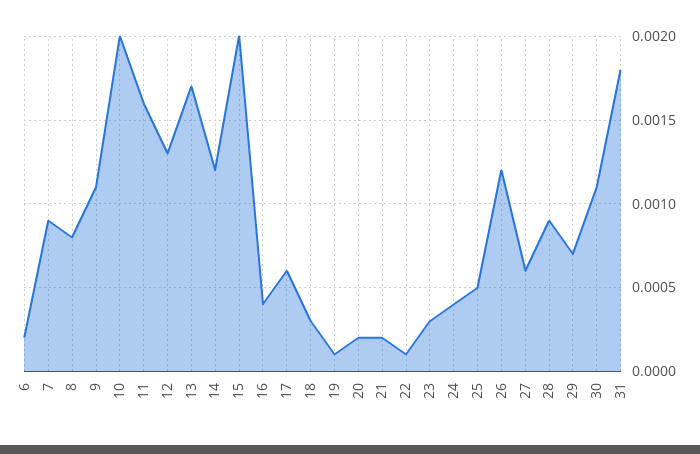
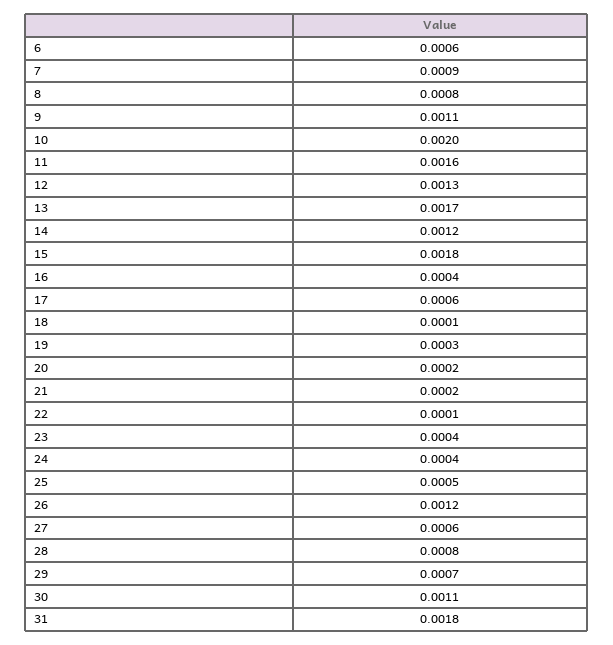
  {
-   "6": 0.0002,
+   "6": 0.0006,
    "7": 0.0009,
    "8": 0.0008,
    "9": 0.0011,
    "10": 0.002,
    "11": 0.0016,
    "12": 0.0013,
    "13": 0.0017,
    "14": 0.0012,
-   "15": 0.002,
+   "15": 0.0018,
    "16": 0.0004,
    "17": 0.0006,
-   "18": 0.0003,
+   "18": 0.0001,
-   "19": 0.0001,
+   "19": 0.0003,
    "20": 0.0002,
    "21": 0.0002,
    "22": 0.0001,
-   "23": 0.0003,
+   "23": 0.0004,
    "24": 0.0004,
    "25": 0.0005,
    "26": 0.0012,
    "27": 0.0006,
-   "28": 0.0009,
+   "28": 0.0008,
    "29": 0.0007,
    "30": 0.0011,
    "31": 0.0018
  }

